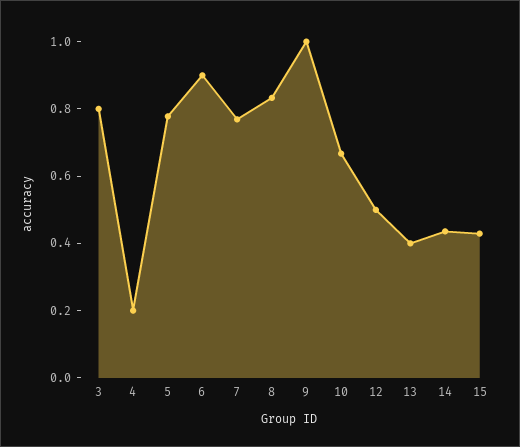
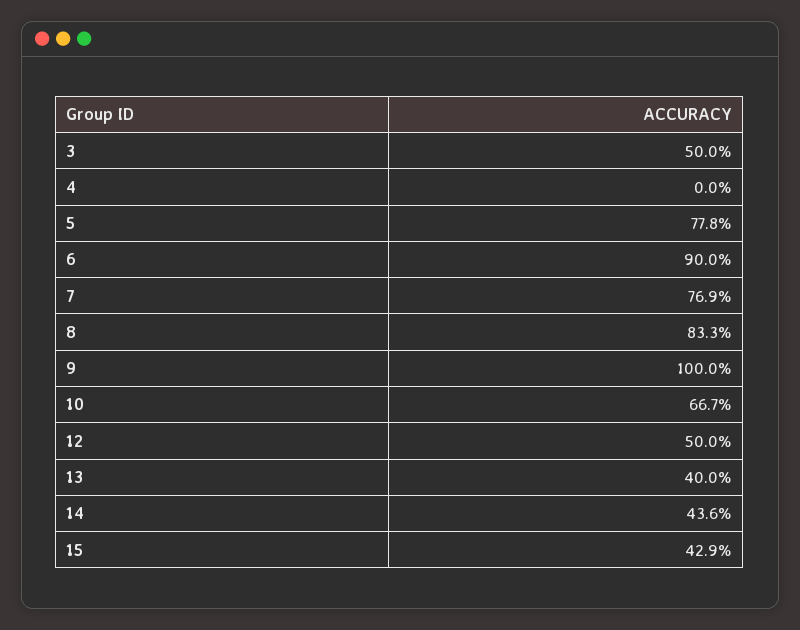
  {
-   "3": 0.8,
+   "3": 0.5,
-   "4": 0.2,
+   "4": 0,
    "5": 0.778,
    "6": 0.9,
    "7": 0.769,
    "8": 0.833,
    "9": 1,
    "10": 0.667,
    "12": 0.5,
    "13": 0.4,
    "14": 0.436,
    "15": 0.429
  }

